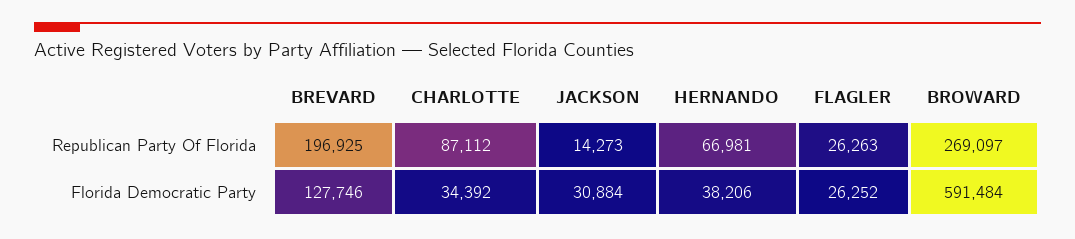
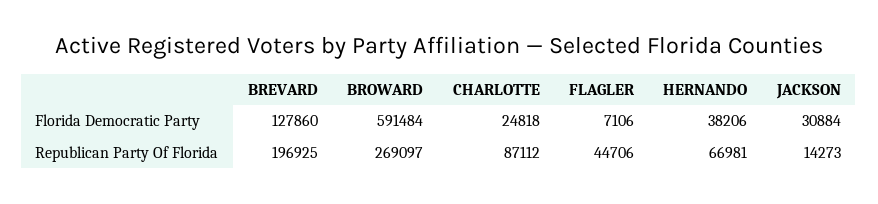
  {
    "BREVARD": {
      "Republican Party Of Florida": 196925,
-     "Florida Democratic Party": 127746
+     "Florida Democratic Party": 127860
    },
    "CHARLOTTE": {
      "Republican Party Of Florida": 87112,
-     "Florida Democratic Party": 34392
+     "Florida Democratic Party": 24818
    },
    "JACKSON": {
      "Republican Party Of Florida": 14273,
      "Florida Democratic Party": 30884
    },
    "HERNANDO": {
      "Republican Party Of Florida": 66981,
      "Florida Democratic Party": 38206
    },
    "FLAGLER": {
-     "Republican Party Of Florida": 26263,
+     "Republican Party Of Florida": 44706,
-     "Florida Democratic Party": 26252
+     "Florida Democratic Party": 7106
    },
    "BROWARD": {
      "Republican Party Of Florida": 269097,
      "Florida Democratic Party": 591484
    }
  }

